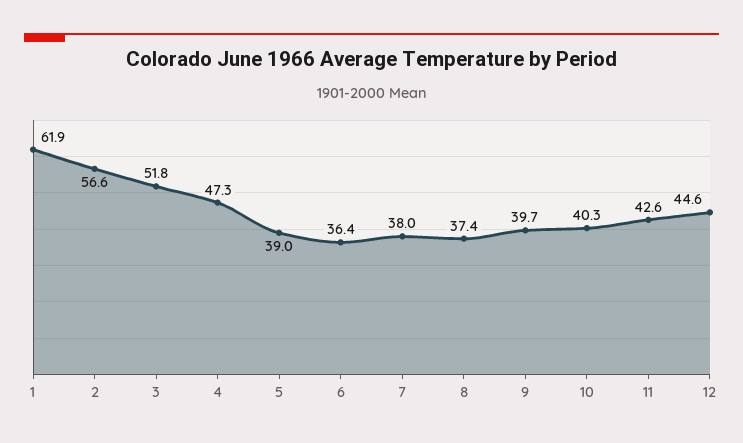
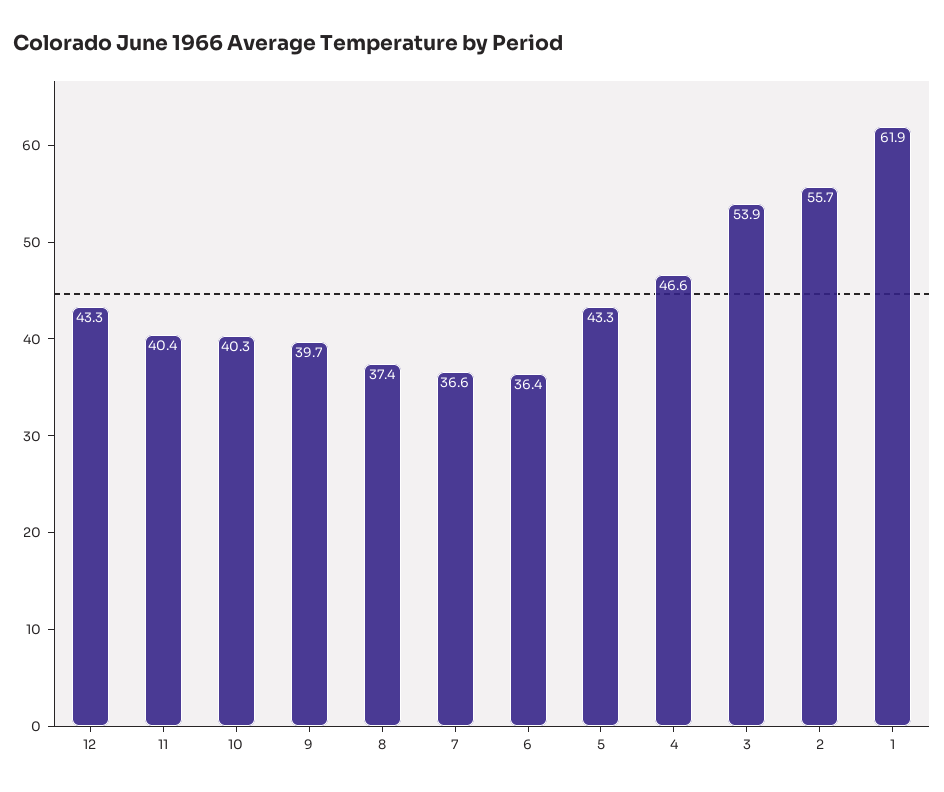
  {
    "1": 61.9,
-   "2": 56.6,
+   "2": 55.7,
-   "3": 51.8,
+   "3": 53.9,
-   "4": 47.3,
+   "4": 46.6,
-   "5": 39,
+   "5": 43.3,
    "6": 36.4,
-   "7": 38,
+   "7": 36.6,
    "8": 37.4,
    "9": 39.7,
    "10": 40.3,
-   "11": 42.6,
+   "11": 40.4,
-   "12": 44.6
+   "12": 43.3
  }

